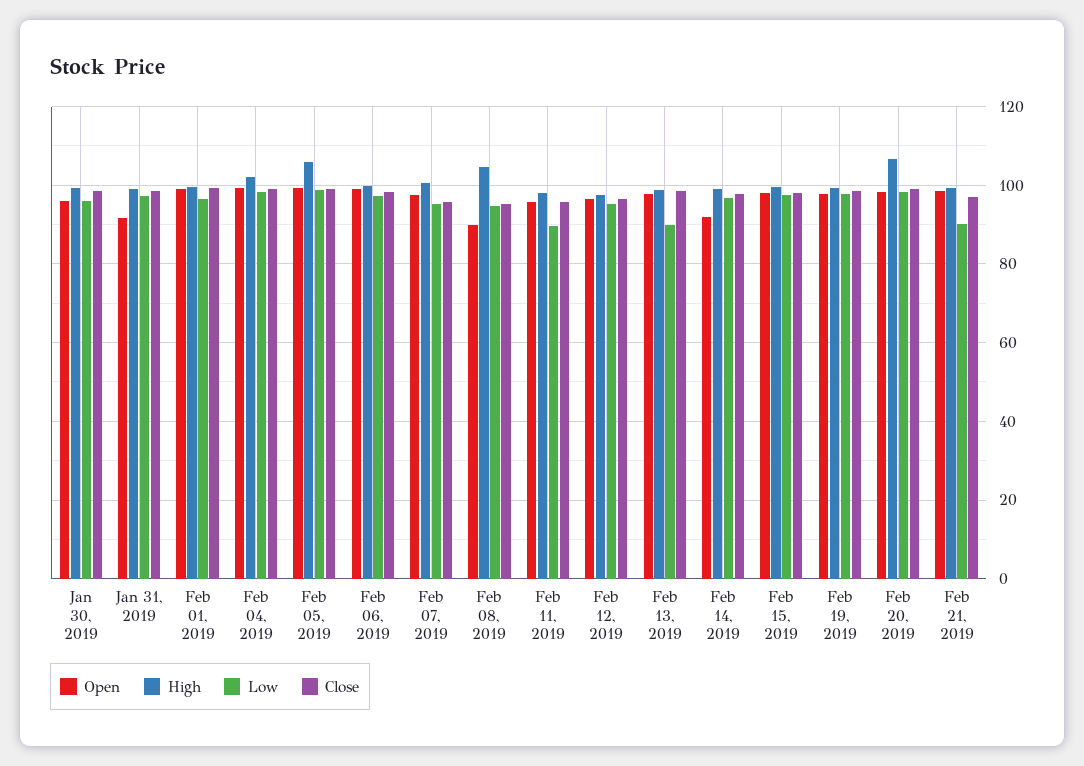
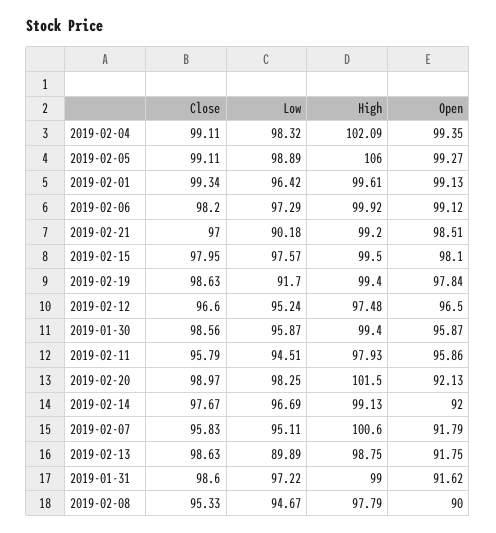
  {
    "Open": {
      "Jan 30, 2019": 95.87,
      "Jan 31, 2019": 91.62,
      "Feb 01, 2019": 99.13,
      "Feb 04, 2019": 99.35,
      "Feb 05, 2019": 99.27,
      "Feb 06, 2019": 99.12,
-     "Feb 07, 2019": 98,
+     "Feb 07, 2019": 91.79,
      "Feb 08, 2019": 90,
      "Feb 11, 2019": 95.86,
      "Feb 12, 2019": 96.5,
-     "Feb 13, 2019": 98,
+     "Feb 13, 2019": 91.75,
      "Feb 14, 2019": 92,
      "Feb 15, 2019": 98.1,
      "Feb 19, 2019": 97.84,
-     "Feb 20, 2019": 98,
+     "Feb 20, 2019": 92.13,
      "Feb 21, 2019": 98.51
    },
    "High": {
      "Jan 30, 2019": 99.4,
      "Jan 31, 2019": 99,
      "Feb 01, 2019": 99.61,
      "Feb 04, 2019": 102.09,
      "Feb 05, 2019": 106,
      "Feb 06, 2019": 99.92,
      "Feb 07, 2019": 100.6,
-     "Feb 08, 2019": 104,
+     "Feb 08, 2019": 97.79,
      "Feb 11, 2019": 97.93,
      "Feb 12, 2019": 97.48,
      "Feb 13, 2019": 98.75,
      "Feb 14, 2019": 99.13,
      "Feb 15, 2019": 99.5,
      "Feb 19, 2019": 99.4,
-     "Feb 20, 2019": 106,
+     "Feb 20, 2019": 101.5,
      "Feb 21, 2019": 99.2
    },
    "Low": {
      "Jan 30, 2019": 95.87,
      "Jan 31, 2019": 97.22,
      "Feb 01, 2019": 96.42,
      "Feb 04, 2019": 98.32,
      "Feb 05, 2019": 98.89,
      "Feb 06, 2019": 97.29,
      "Feb 07, 2019": 95.11,
      "Feb 08, 2019": 94.67,
-     "Feb 11, 2019": 90,
+     "Feb 11, 2019": 94.51,
      "Feb 12, 2019": 95.24,
      "Feb 13, 2019": 89.89,
      "Feb 14, 2019": 96.69,
      "Feb 15, 2019": 97.57,
-     "Feb 19, 2019": 98,
+     "Feb 19, 2019": 91.7,
      "Feb 20, 2019": 98.25,
      "Feb 21, 2019": 90.18
    },
    "Close": {
      "Jan 30, 2019": 98.56,
      "Jan 31, 2019": 98.6,
      "Feb 01, 2019": 99.34,
      "Feb 04, 2019": 99.11,
      "Feb 05, 2019": 99.11,
      "Feb 06, 2019": 98.2,
      "Feb 07, 2019": 95.83,
      "Feb 08, 2019": 95.33,
      "Feb 11, 2019": 95.79,
      "Feb 12, 2019": 96.6,
      "Feb 13, 2019": 98.63,
      "Feb 14, 2019": 97.67,
      "Feb 15, 2019": 97.95,
      "Feb 19, 2019": 98.63,
      "Feb 20, 2019": 98.97,
      "Feb 21, 2019": 97
    }
  }

